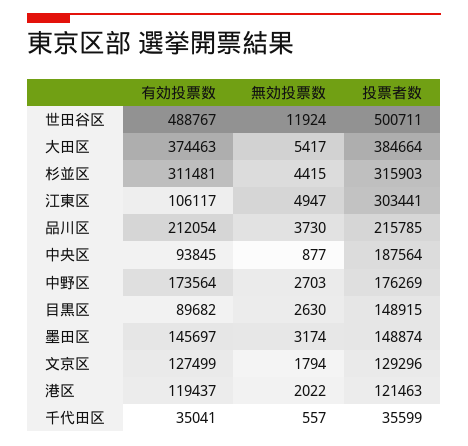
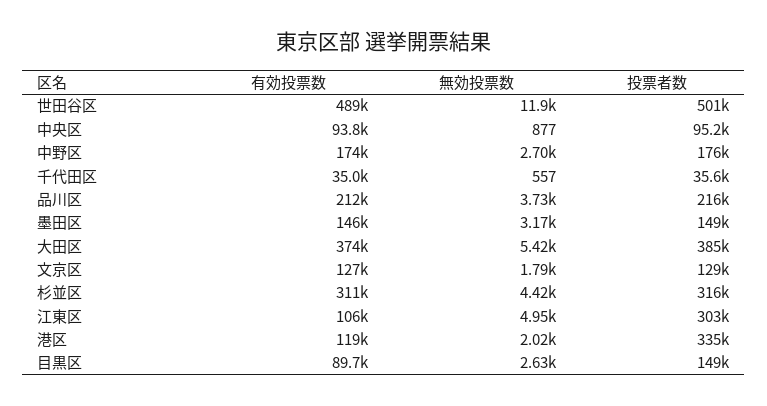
  {
    "有効投票数": {
      "世田谷区": 488767,
      "大田区": 374463,
      "杉並区": 311481,
      "江東区": 106117,
      "品川区": 212054,
      "中央区": 93845,
      "中野区": 173564,
      "目黒区": 89682,
      "墨田区": 145697,
      "文京区": 127499,
      "港区": 119437,
      "千代田区": 35041
    },
    "無効投票数": {
      "世田谷区": 11924,
      "大田区": 5417,
      "杉並区": 4415,
      "江東区": 4947,
      "品川区": 3730,
      "中央区": 877,
      "中野区": 2703,
      "目黒区": 2630,
      "墨田区": 3174,
      "文京区": 1794,
      "港区": 2022,
      "千代田区": 557
    },
    "投票者数": {
      "世田谷区": 500711,
      "大田区": 384664,
      "杉並区": 315903,
      "江東区": 303441,
      "品川区": 215785,
-     "中央区": 187564,
+     "中央区": 95200,
      "中野区": 176269,
      "目黒区": 148915,
      "墨田区": 148874,
      "文京区": 129296,
-     "港区": 121463,
+     "港区": 335000,
      "千代田区": 35599
    }
  }

